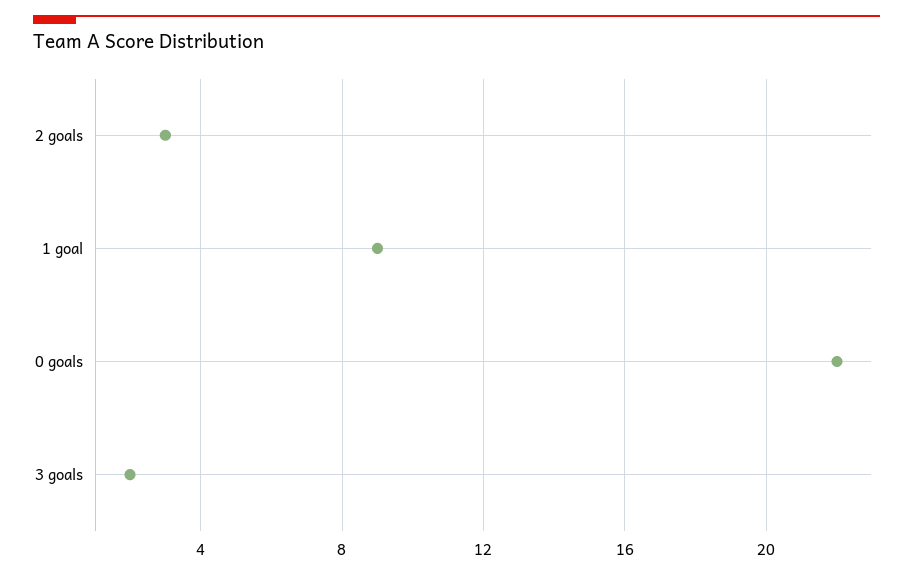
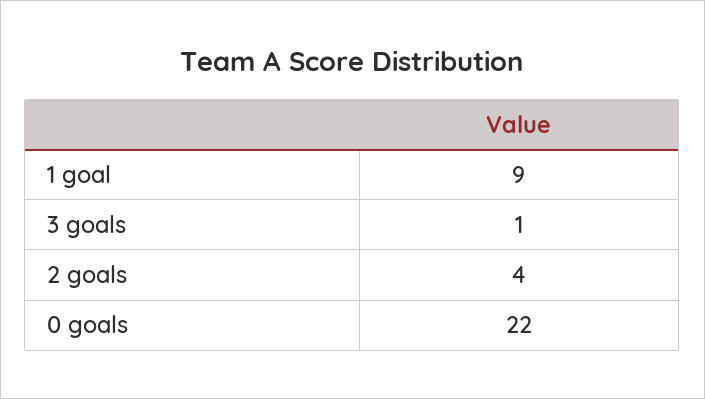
  {
-   "2 goals": 3,
+   "2 goals": 4,
    "1 goal": 9,
    "0 goals": 22,
-   "3 goals": 2
+   "3 goals": 1
  }

